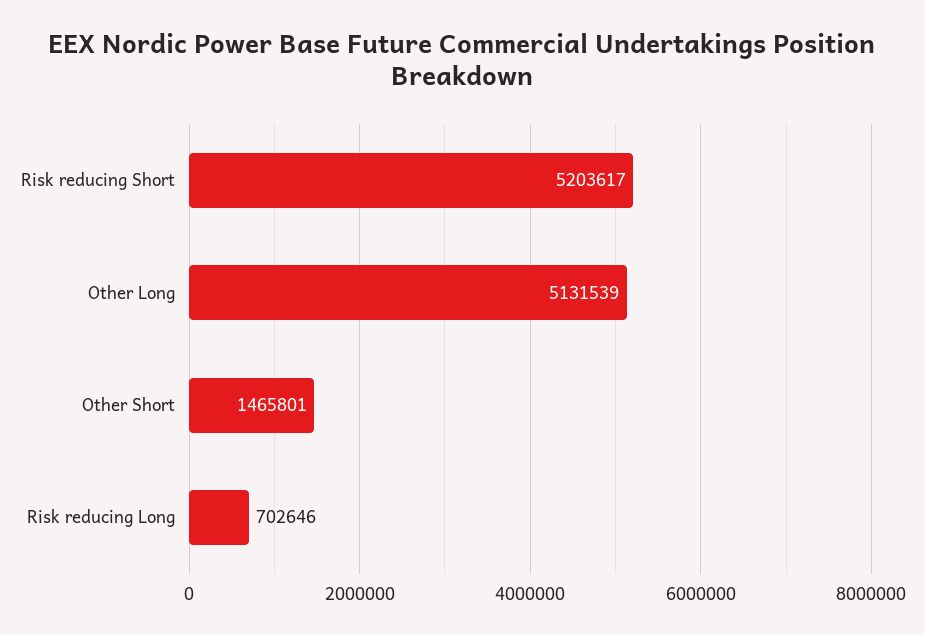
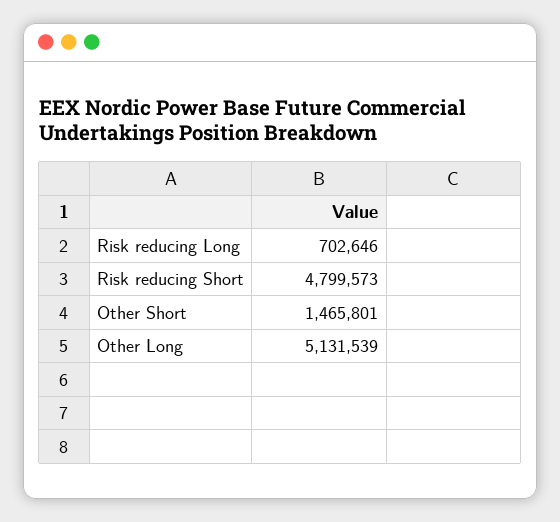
  {
-   "Risk reducing Short": 5203617,
+   "Risk reducing Short": 4799573,
    "Other Long": 5131539,
    "Other Short": 1465801,
    "Risk reducing Long": 702646
  }

